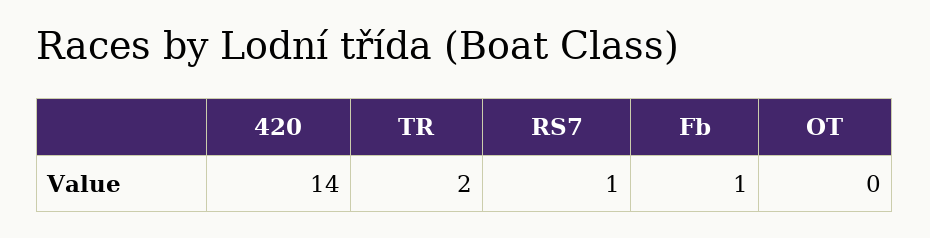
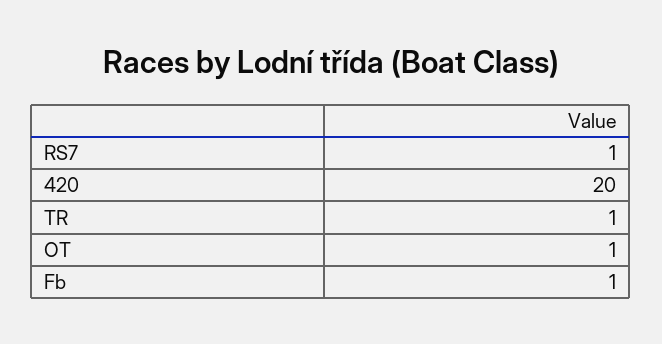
  {
-   "420": 14,
+   "420": 20,
-   "TR": 2,
+   "TR": 1,
    "RS7": 1,
    "Fb": 1,
-   "OT": 0
+   "OT": 1
  }

